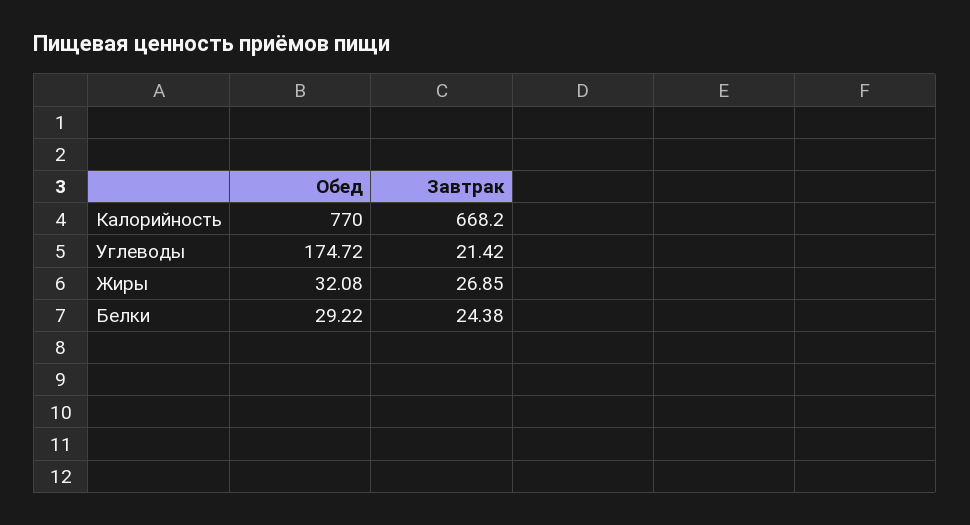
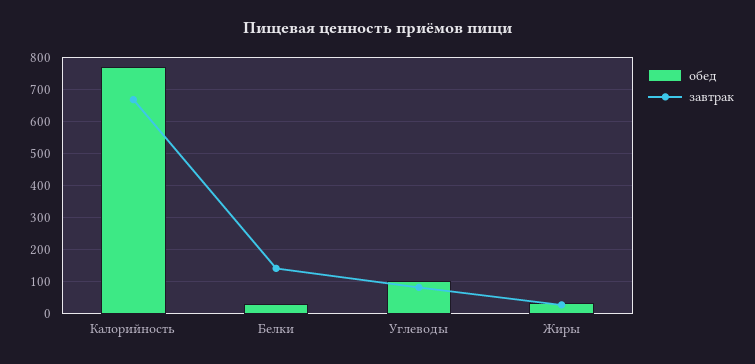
  {
    "Обед": {
      "Калорийность": 770,
-     "Углеводы": 174.72,
+     "Углеводы": 100,
      "Жиры": 32.08,
      "Белки": 29.22
    },
    "Завтрак": {
      "Калорийность": 668.2,
-     "Углеводы": 21.42,
+     "Углеводы": 80,
      "Жиры": 26.85,
-     "Белки": 24.38
+     "Белки": 140
    }
  }

